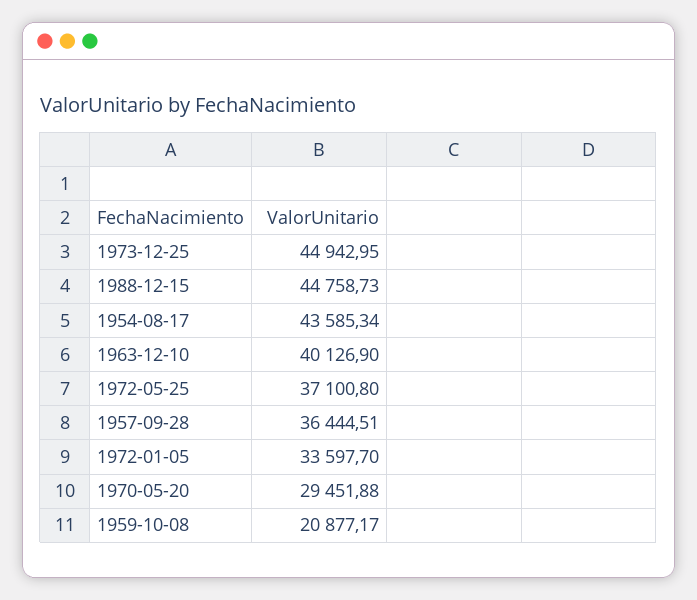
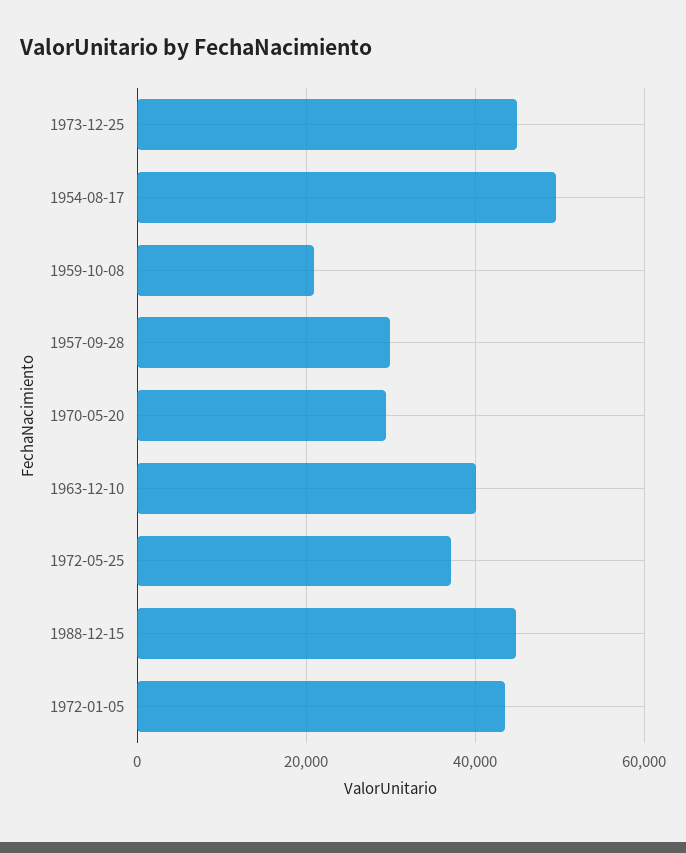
  {
    "1973-12-25": 44942.95,
    "1988-12-15": 44758.73,
-   "1954-08-17": 43585.34,
+   "1954-08-17": 50000,
    "1963-12-10": 40126.9,
    "1972-05-25": 37100.8,
-   "1957-09-28": 36444.51,
+   "1957-09-28": 30000,
-   "1972-01-05": 33597.7,
+   "1972-01-05": 44000,
    "1970-05-20": 29451.88,
    "1959-10-08": 20877.17
  }

